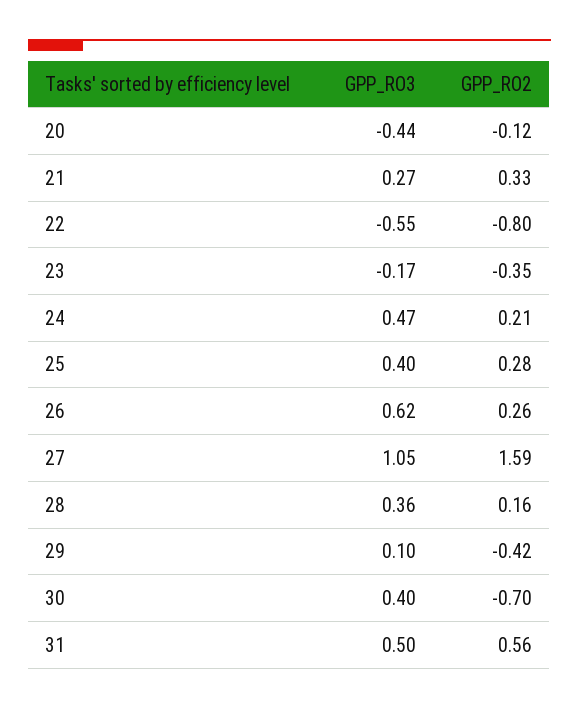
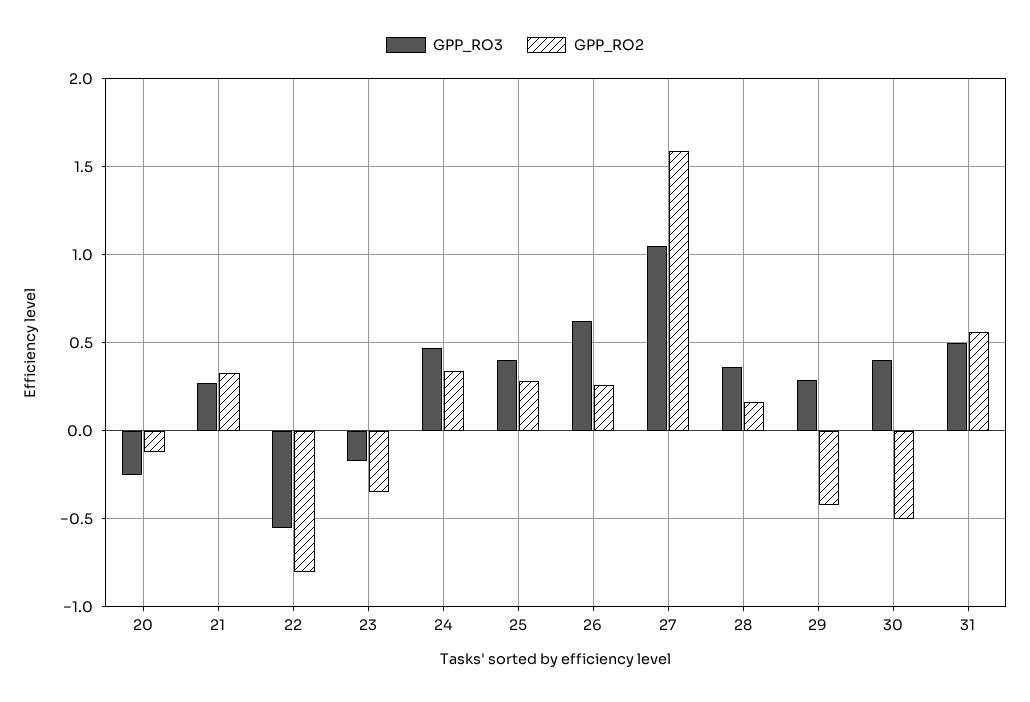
  {
    "GPP_RO3": {
-     "20": -0.44,
+     "20": -0.25,
      "21": 0.27,
      "22": -0.55,
      "23": -0.17,
      "24": 0.47,
      "25": 0.4,
      "26": 0.62,
      "27": 1.05,
      "28": 0.36,
-     "29": 0.1,
+     "29": 0.3,
      "30": 0.4,
      "31": 0.5
    },
    "GPP_RO2": {
      "20": -0.12,
      "21": 0.33,
      "22": -0.8,
      "23": -0.35,
-     "24": 0.21,
+     "24": 0.35,
      "25": 0.28,
      "26": 0.26,
      "27": 1.59,
      "28": 0.16,
      "29": -0.42,
-     "30": -0.7,
+     "30": -0.5,
      "31": 0.56
    }
  }

